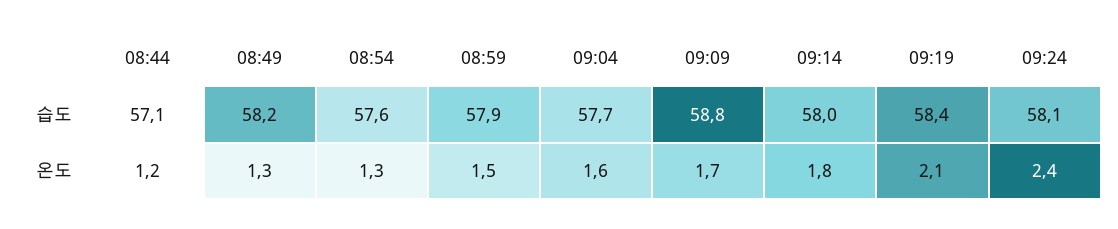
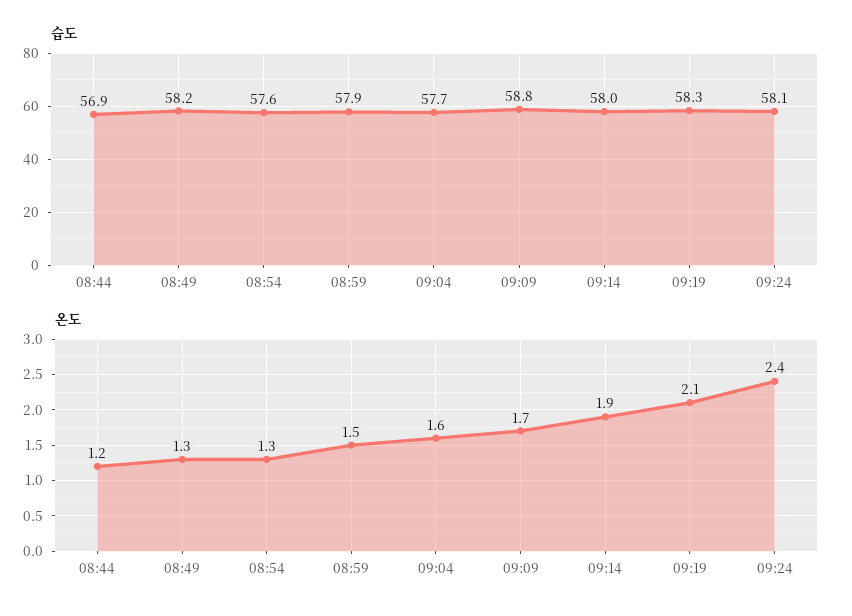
  {
    "습도": {
-     "08:44": 57.1,
+     "08:44": 56.9,
      "08:49": 58.2,
      "08:54": 57.6,
      "08:59": 57.9,
      "09:04": 57.7,
      "09:09": 58.8,
      "09:14": 58,
-     "09:19": 58.4,
+     "09:19": 58.3,
      "09:24": 58.1
    },
    "온도": {
      "08:44": 1.2,
      "08:49": 1.3,
      "08:54": 1.3,
      "08:59": 1.5,
      "09:04": 1.6,
      "09:09": 1.7,
-     "09:14": 1.8,
+     "09:14": 1.9,
      "09:19": 2.1,
      "09:24": 2.4
    }
  }

